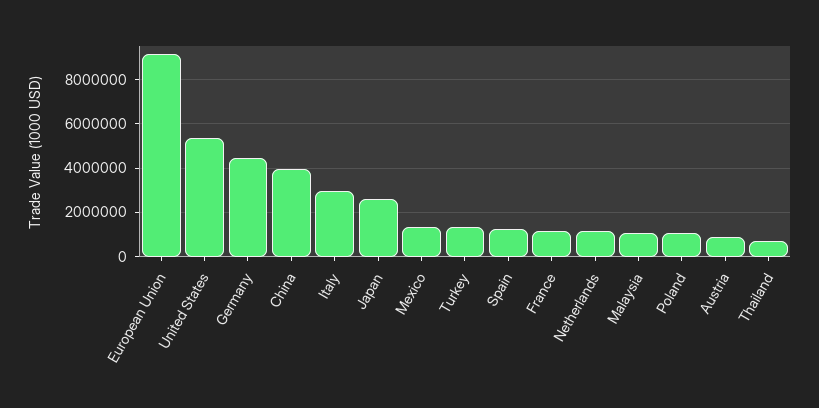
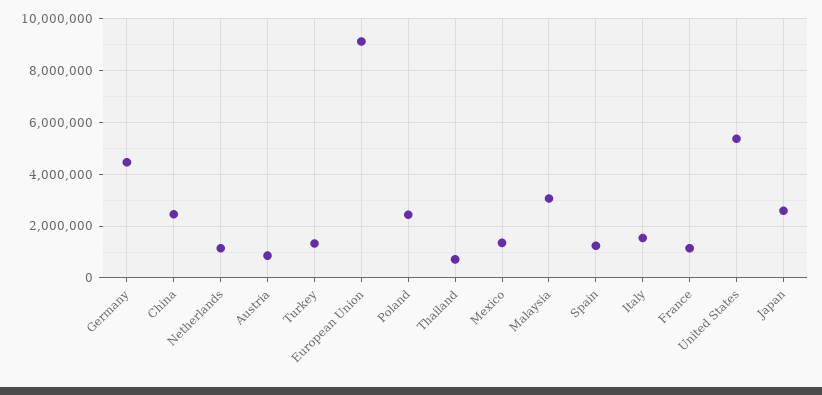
  {
    "European Union": 9250000,
    "United States": 5250000,
    "Germany": 4500000,
-   "China": 4000000,
+   "China": 2500000,
-   "Italy": 3000000,
+   "Italy": 1500000,
    "Japan": 2500000,
    "Mexico": 1250000,
    "Turkey": 1250000,
    "Spain": 1250000,
    "France": 1250000,
    "Netherlands": 1250000,
-   "Malaysia": 1000000,
+   "Malaysia": 3000000,
-   "Poland": 1000000,
+   "Poland": 2500000,
    "Austria": 750000,
    "Thailand": 750000
  }

